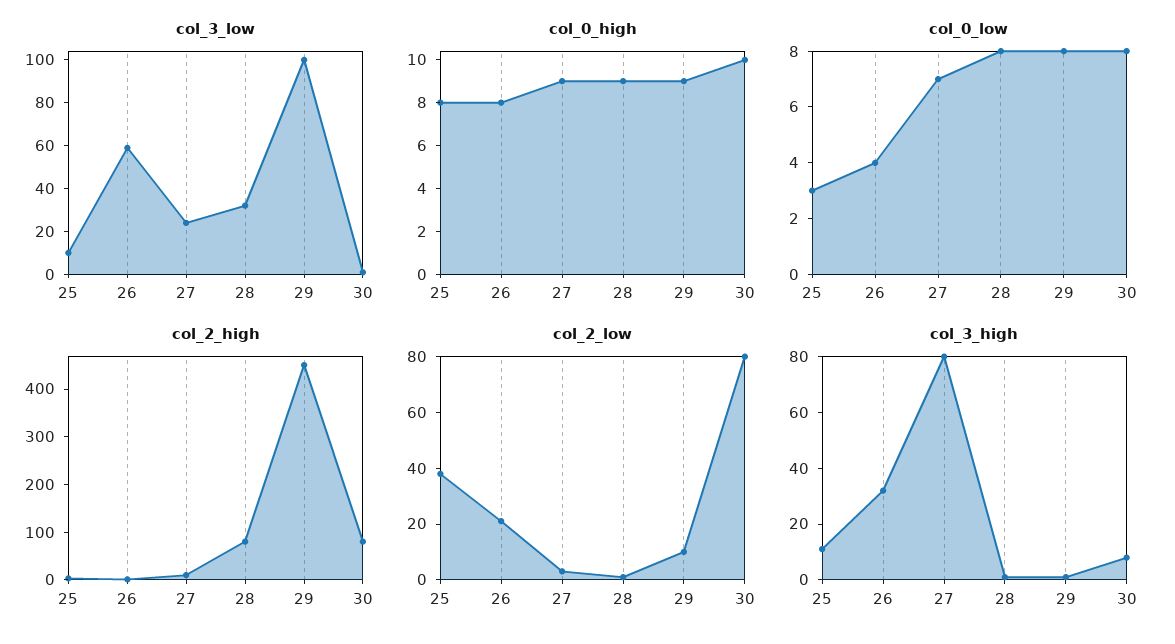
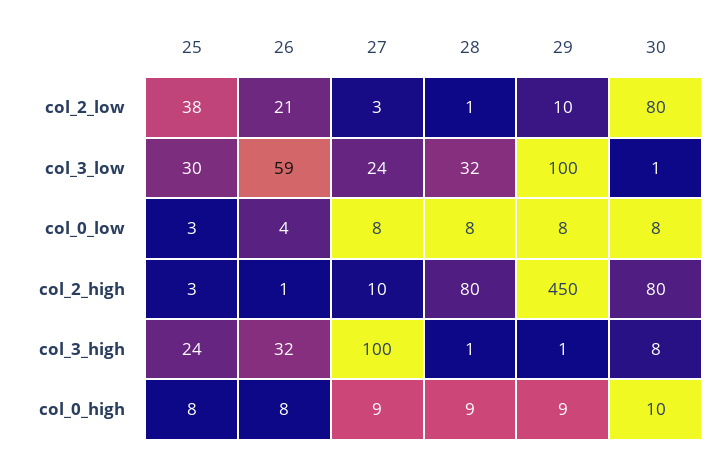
  {
    "col_3_low": {
-     "25": 10,
+     "25": 30,
      "26": 59,
      "27": 24,
      "28": 32,
      "29": 100,
      "30": 1
    },
    "col_0_high": {
      "25": 8,
      "26": 8,
      "27": 9,
      "28": 9,
      "29": 9,
      "30": 10
    },
    "col_0_low": {
      "25": 3,
      "26": 4,
-     "27": 7,
+     "27": 8,
      "28": 8,
      "29": 8,
      "30": 8
    },
    "col_2_high": {
      "25": 3,
      "26": 1,
      "27": 10,
      "28": 80,
      "29": 450,
      "30": 80
    },
    "col_2_low": {
      "25": 38,
      "26": 21,
      "27": 3,
      "28": 1,
      "29": 10,
      "30": 80
    },
    "col_3_high": {
-     "25": 10,
+     "25": 24,
      "26": 32,
-     "27": 80,
+     "27": 100,
      "28": 1,
      "29": 1,
      "30": 8
    }
  }

